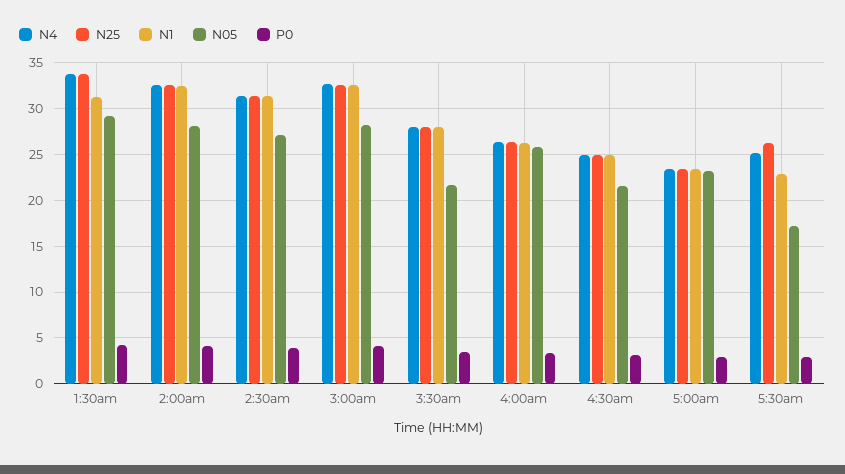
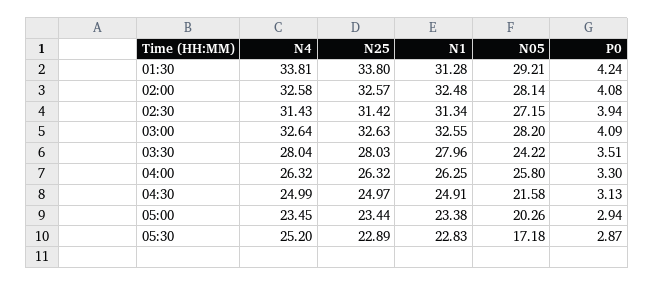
  {
    "N4": {
      "1:30am": 33.81,
      "2:00am": 32.58,
      "2:30am": 31.43,
      "3:00am": 32.64,
      "3:30am": 28.04,
      "4:00am": 26.32,
      "4:30am": 24.99,
      "5:00am": 23.45,
      "5:30am": 25.2
    },
    "N25": {
      "1:30am": 33.8,
      "2:00am": 32.57,
      "2:30am": 31.42,
      "3:00am": 32.63,
      "3:30am": 28.03,
      "4:00am": 26.32,
      "4:30am": 24.97,
      "5:00am": 23.44,
-     "5:30am": 26
+     "5:30am": 22.89
    },
    "N1": {
      "1:30am": 31.28,
      "2:00am": 32.48,
      "2:30am": 31.34,
      "3:00am": 32.55,
      "3:30am": 27.96,
      "4:00am": 26.25,
      "4:30am": 24.91,
      "5:00am": 23.38,
      "5:30am": 22.83
    },
    "N05": {
      "1:30am": 29.21,
      "2:00am": 28.14,
      "2:30am": 27.15,
      "3:00am": 28.2,
-     "3:30am": 22,
+     "3:30am": 24.22,
      "4:00am": 25.8,
      "4:30am": 21.58,
-     "5:00am": 23,
+     "5:00am": 20.26,
      "5:30am": 17.18
    },
    "P0": {
      "1:30am": 4.24,
      "2:00am": 4.08,
      "2:30am": 3.94,
      "3:00am": 4.09,
      "3:30am": 3.51,
      "4:00am": 3.3,
      "4:30am": 3.13,
      "5:00am": 2.94,
      "5:30am": 2.87
    }
  }

